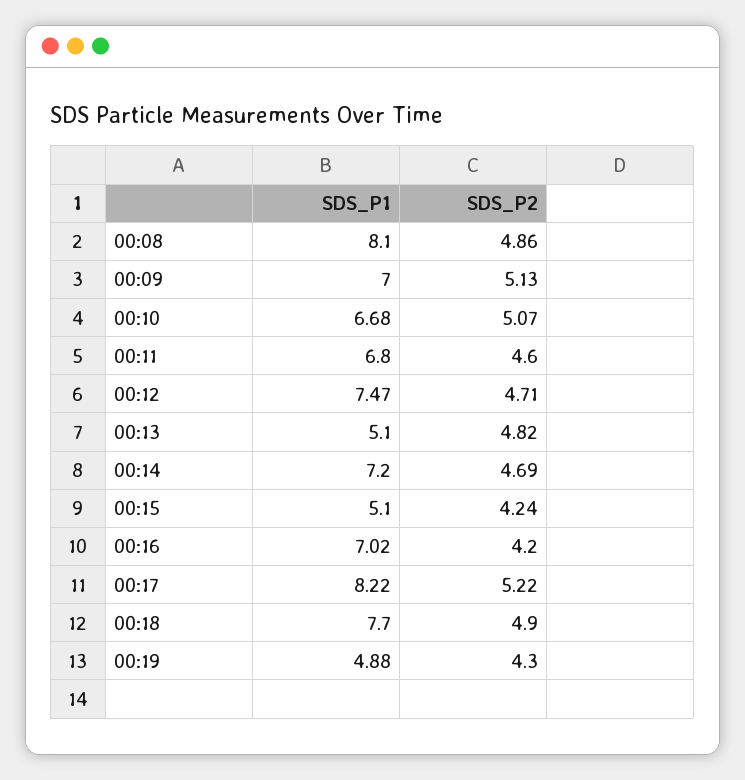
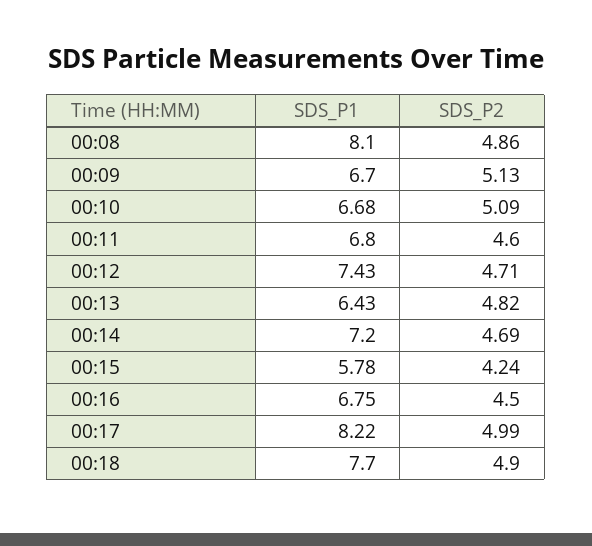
  {
    "SDS_P1": {
      "00:08": 8.1,
-     "00:09": 7,
+     "00:09": 6.7,
      "00:10": 6.68,
      "00:11": 6.8,
-     "00:12": 7.47,
+     "00:12": 7.43,
-     "00:13": 5.1,
+     "00:13": 6.43,
      "00:14": 7.2,
-     "00:15": 5.1,
+     "00:15": 5.78,
-     "00:16": 7.02,
+     "00:16": 6.75,
      "00:17": 8.22,
-     "00:18": 7.7,
+     "00:18": 7.7
-     "00:19": 4.88
    },
    "SDS_P2": {
      "00:08": 4.86,
      "00:09": 5.13,
-     "00:10": 5.07,
+     "00:10": 5.09,
      "00:11": 4.6,
      "00:12": 4.71,
      "00:13": 4.82,
      "00:14": 4.69,
      "00:15": 4.24,
-     "00:16": 4.2,
+     "00:16": 4.5,
-     "00:17": 5.22,
+     "00:17": 4.99,
-     "00:18": 4.9,
+     "00:18": 4.9
-     "00:19": 4.3
    }
  }

